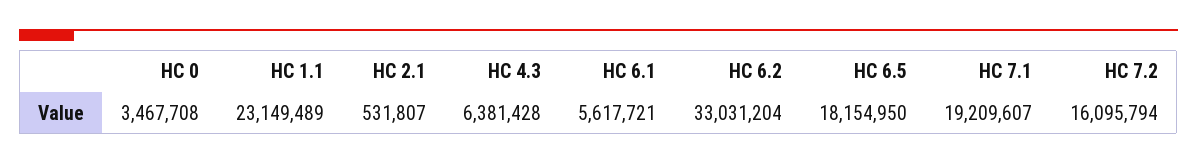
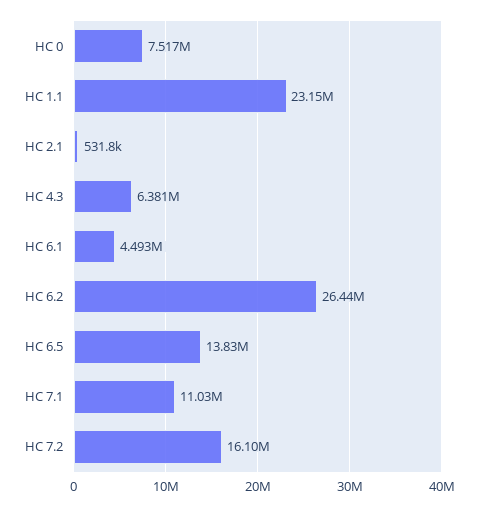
  {
-   "HC 0": 3467708,
+   "HC 0": 7517000,
    "HC 1.1": 23149489,
    "HC 2.1": 531807,
    "HC 4.3": 6381428,
-   "HC 6.1": 5617721,
+   "HC 6.1": 4493000,
-   "HC 6.2": 33031204,
+   "HC 6.2": 26440000,
-   "HC 6.5": 18154950,
+   "HC 6.5": 13830000,
-   "HC 7.1": 19209607,
+   "HC 7.1": 11030000,
    "HC 7.2": 16095794
  }

